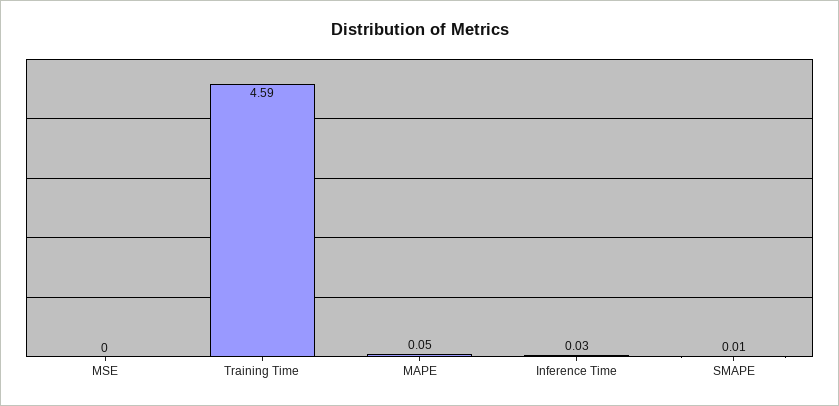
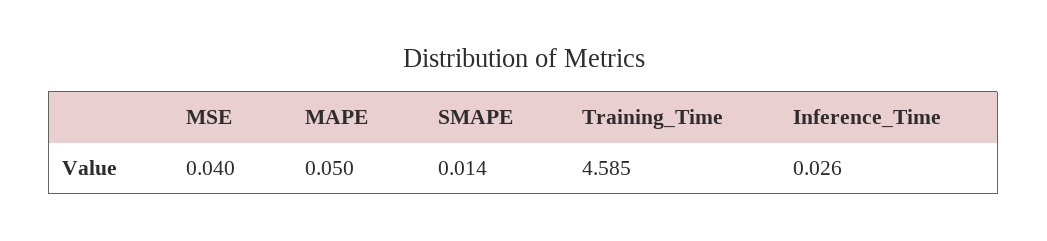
  {
-   "MSE": 0,
+   "MSE": 0.04,
    "Training Time": 4.585,
    "MAPE": 0.05,
    "Inference Time": 0.026,
    "SMAPE": 0.014
  }

